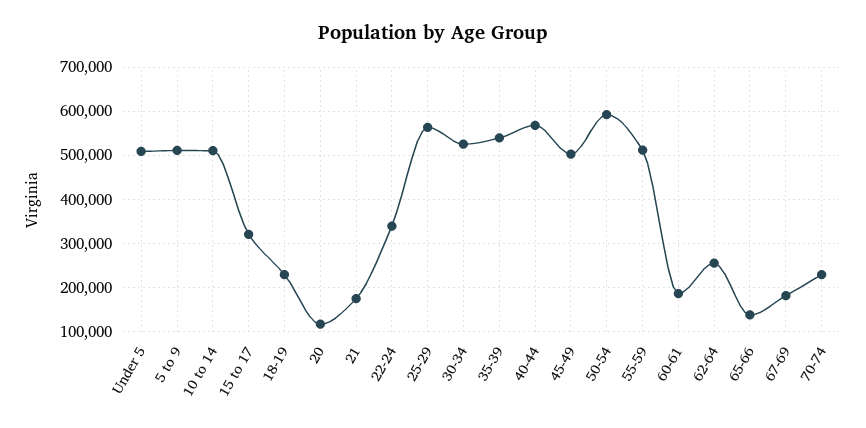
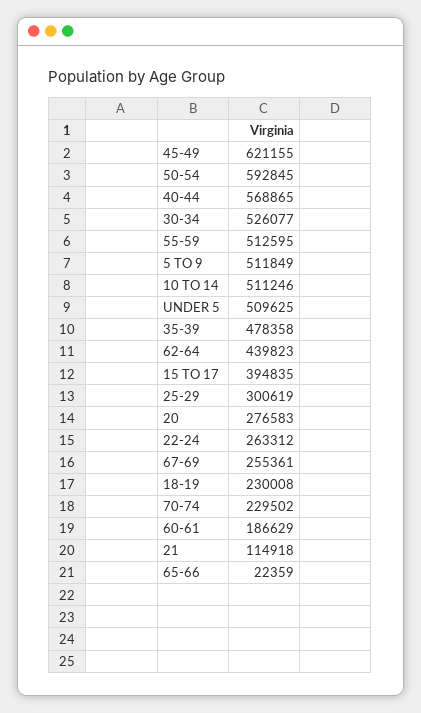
  {
    "Under 5": 509625,
    "5 to 9": 511849,
    "10 to 14": 511246,
-   "15 to 17": 320000,
+   "15 to 17": 394835,
    "18-19": 230008,
-   "20": 120000,
+   "20": 276583,
-   "21": 180000,
+   "21": 114918,
-   "22-24": 340000,
+   "22-24": 263312,
-   "25-29": 560000,
+   "25-29": 300619,
    "30-34": 526077,
-   "35-39": 540000,
+   "35-39": 478358,
    "40-44": 568865,
-   "45-49": 500000,
+   "45-49": 621155,
    "50-54": 592845,
    "55-59": 512595,
    "60-61": 186629,
-   "62-64": 260000,
+   "62-64": 439823,
-   "65-66": 140000,
+   "65-66": 22359,
-   "67-69": 180000,
+   "67-69": 255361,
    "70-74": 229502
  }

